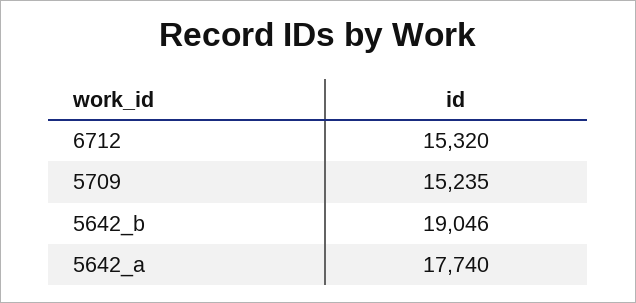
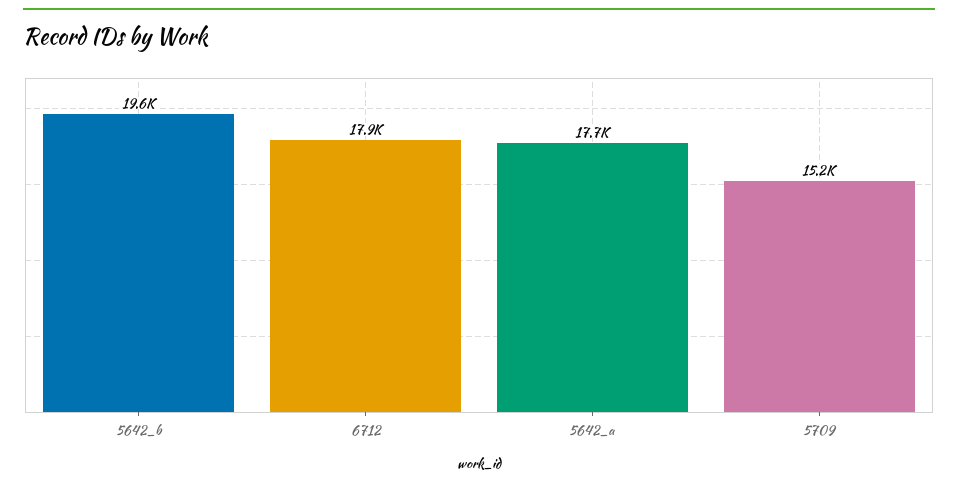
  {
-   "6712": 15320,
+   "6712": 17900,
    "5709": 15235,
-   "5642_b": 19046,
+   "5642_b": 19600,
    "5642_a": 17740
  }

